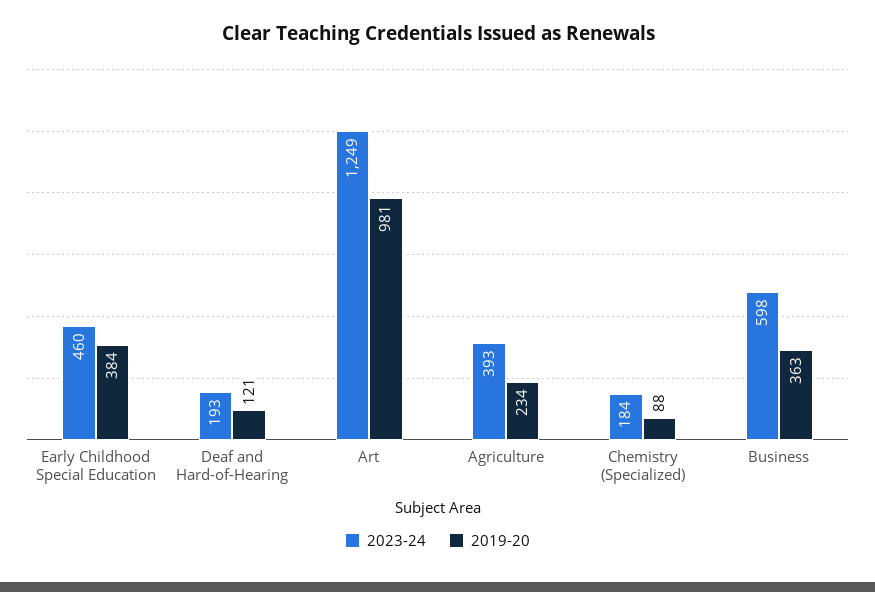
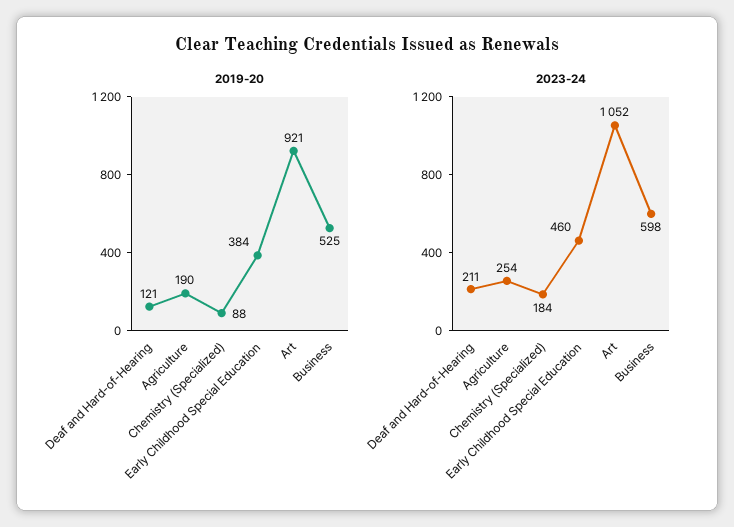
  {
    "2023-24": {
      "Early Childhood Special Education": 460,
-     "Deaf and Hard-of-Hearing": 193,
+     "Deaf and Hard-of-Hearing": 211,
-     "Art": 1249,
+     "Art": 1052,
-     "Agriculture": 393,
+     "Agriculture": 254,
      "Chemistry (Specialized)": 184,
      "Business": 598
    },
    "2019-20": {
      "Early Childhood Special Education": 384,
      "Deaf and Hard-of-Hearing": 121,
-     "Art": 981,
+     "Art": 921,
-     "Agriculture": 234,
+     "Agriculture": 190,
      "Chemistry (Specialized)": 88,
-     "Business": 363
+     "Business": 525
    }
  }

